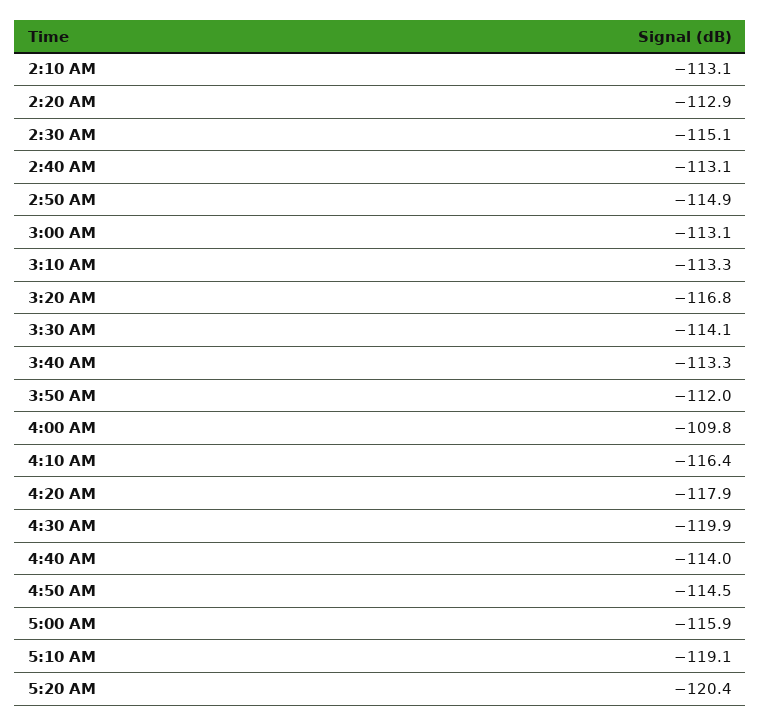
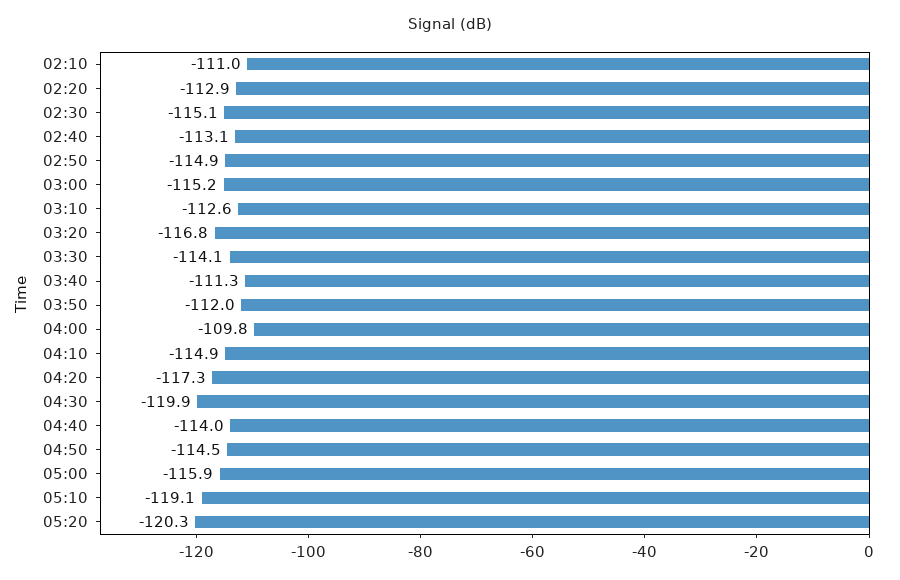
  {
-   "2:10 AM": -113.1,
+   "2:10 AM": -111,
    "2:20 AM": -112.9,
    "2:30 AM": -115.1,
    "2:40 AM": -113.1,
    "2:50 AM": -114.9,
-   "3:00 AM": -113.1,
+   "3:00 AM": -115.2,
-   "3:10 AM": -113.3,
+   "3:10 AM": -112.6,
    "3:20 AM": -116.8,
    "3:30 AM": -114.1,
-   "3:40 AM": -113.3,
+   "3:40 AM": -111.3,
    "3:50 AM": -112,
    "4:00 AM": -109.8,
-   "4:10 AM": -116.4,
+   "4:10 AM": -114.9,
-   "4:20 AM": -117.9,
+   "4:20 AM": -117.3,
    "4:30 AM": -119.9,
    "4:40 AM": -114,
    "4:50 AM": -114.5,
    "5:00 AM": -115.9,
    "5:10 AM": -119.1,
-   "5:20 AM": -120.4
+   "5:20 AM": -120.3
  }

